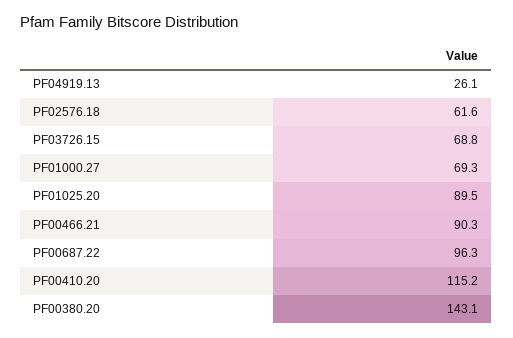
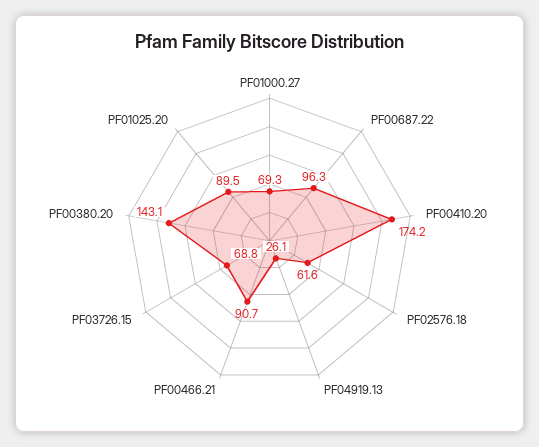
  {
    "PF04919.13": 26.1,
    "PF02576.18": 61.6,
    "PF03726.15": 68.8,
    "PF01000.27": 69.3,
    "PF01025.20": 89.5,
-   "PF00466.21": 90.3,
+   "PF00466.21": 90.7,
    "PF00687.22": 96.3,
-   "PF00410.20": 115.2,
+   "PF00410.20": 174.2,
    "PF00380.20": 143.1
  }

